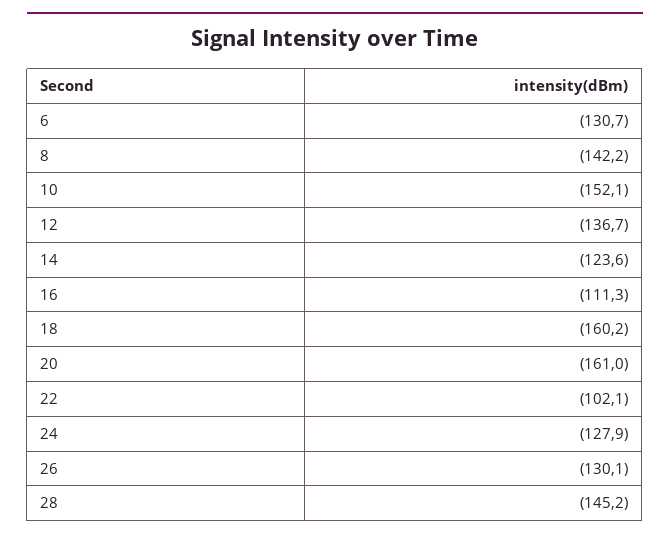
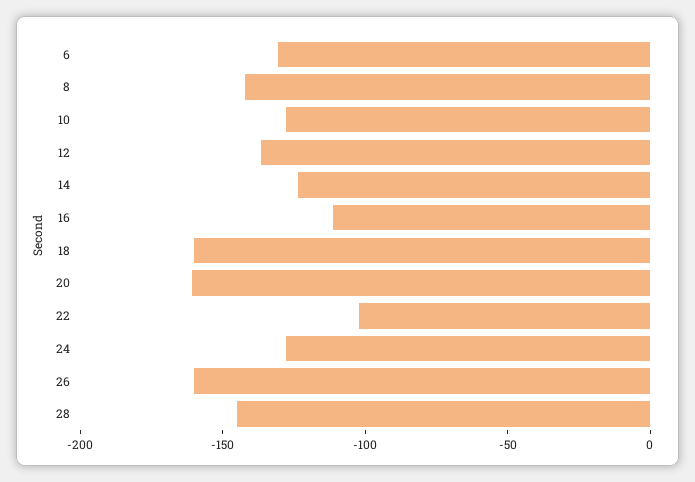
  {
    "6": -130.7,
    "8": -142.2,
-   "10": -152.1,
+   "10": -130,
    "12": -136.7,
    "14": -123.6,
    "16": -111.3,
    "18": -160.2,
    "20": -161,
    "22": -102.1,
    "24": -127.9,
-   "26": -130.1,
+   "26": -160,
    "28": -145.2
  }

